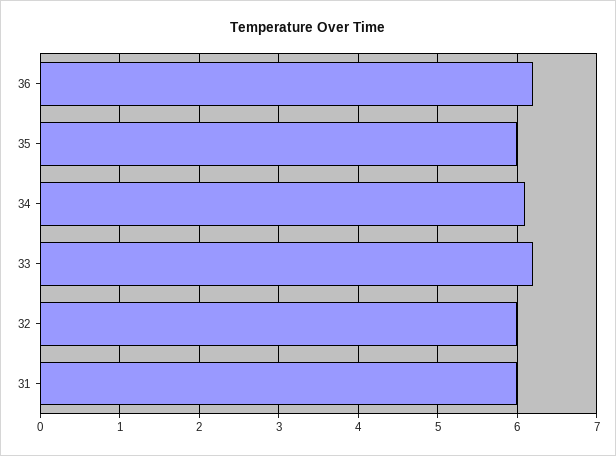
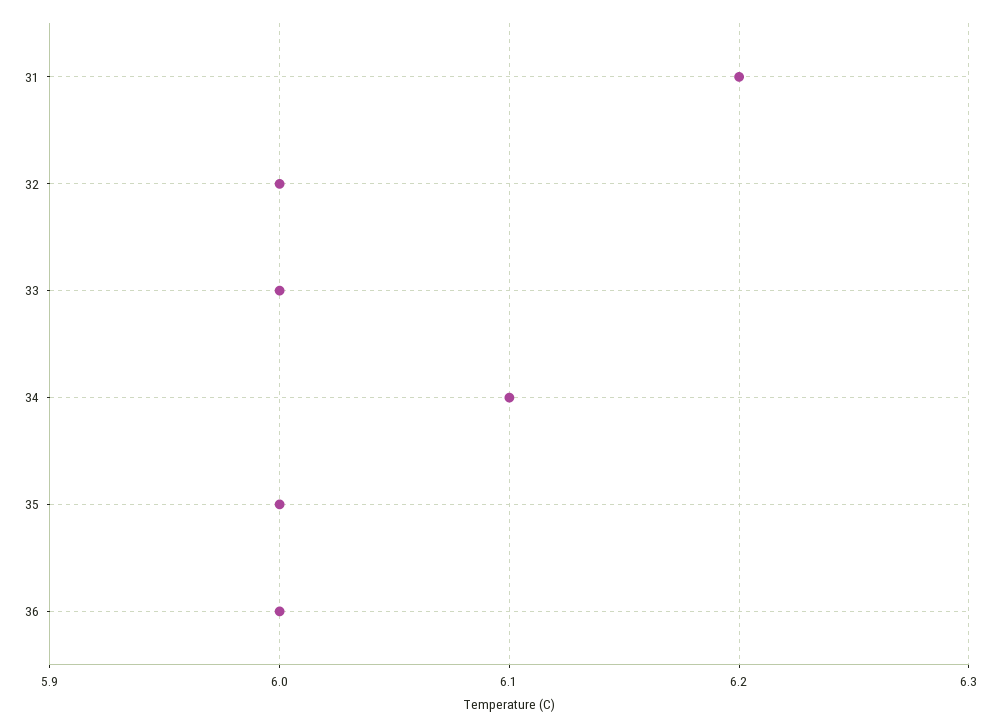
  {
-   "36": 6.2,
+   "36": 6,
    "35": 6,
    "34": 6.1,
-   "33": 6.2,
+   "33": 6,
    "32": 6,
-   "31": 6
+   "31": 6.2
  }

